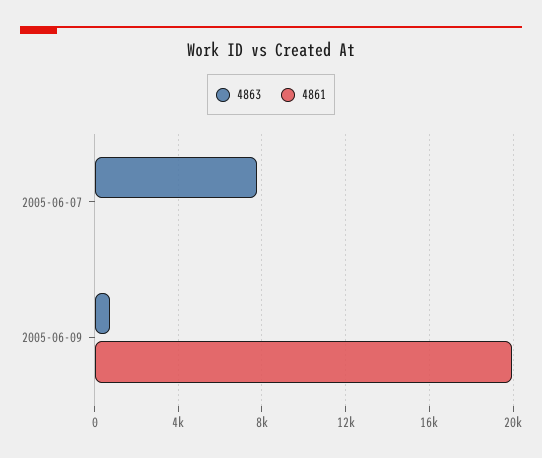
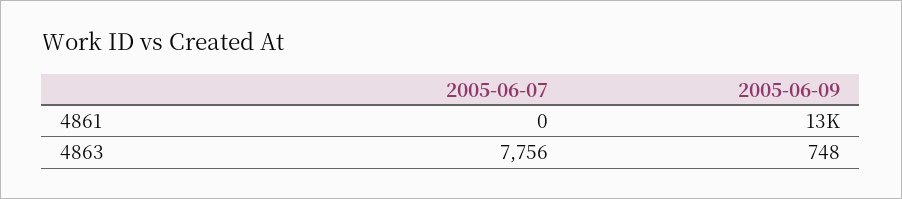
  {
    "4863": {
      "2005-06-07": 7756,
      "2005-06-09": 748
    },
    "4861": {
      "2005-06-07": 0,
-     "2005-06-09": 20000
+     "2005-06-09": 13000
    }
  }

